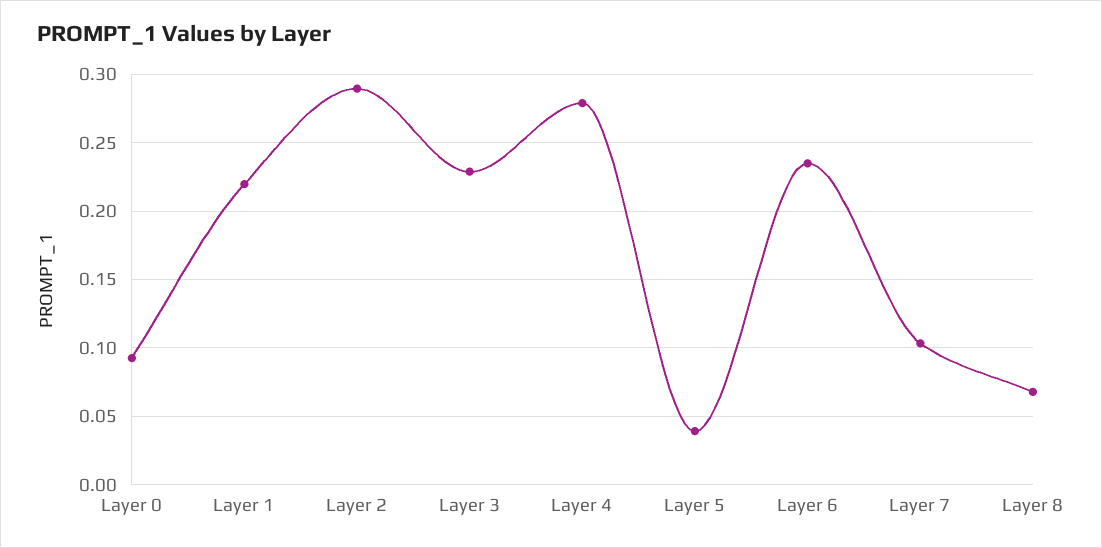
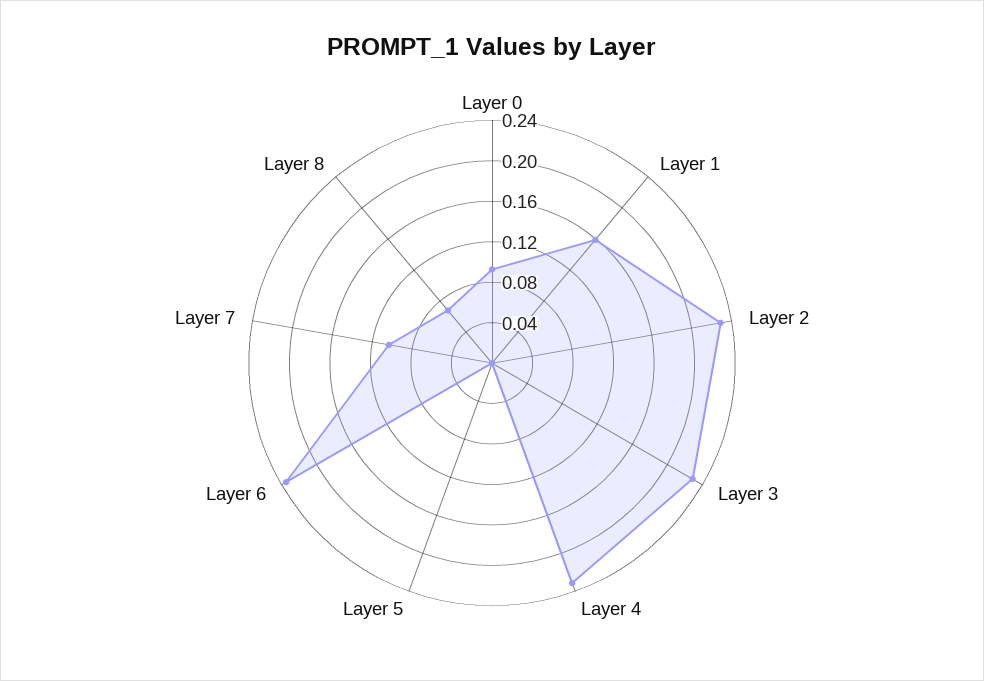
  {
    "Layer 0": 0.095,
-   "Layer 1": 0.22,
+   "Layer 1": 0.16,
-   "Layer 2": 0.29,
+   "Layer 2": 0.23,
    "Layer 3": 0.23,
-   "Layer 4": 0.28,
+   "Layer 4": 0.23,
-   "Layer 5": 0.04,
+   "Layer 5": 0,
    "Layer 6": 0.235,
    "Layer 7": 0.105,
    "Layer 8": 0.07
  }

